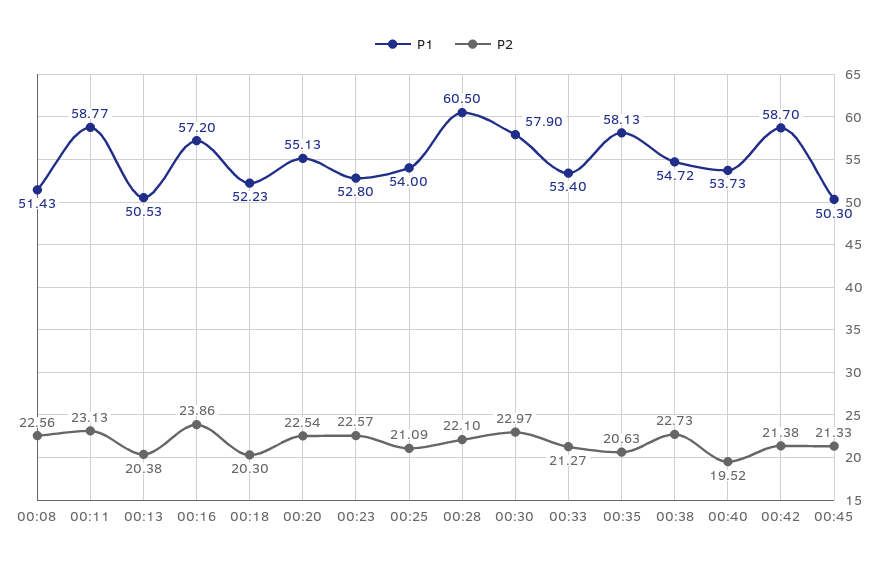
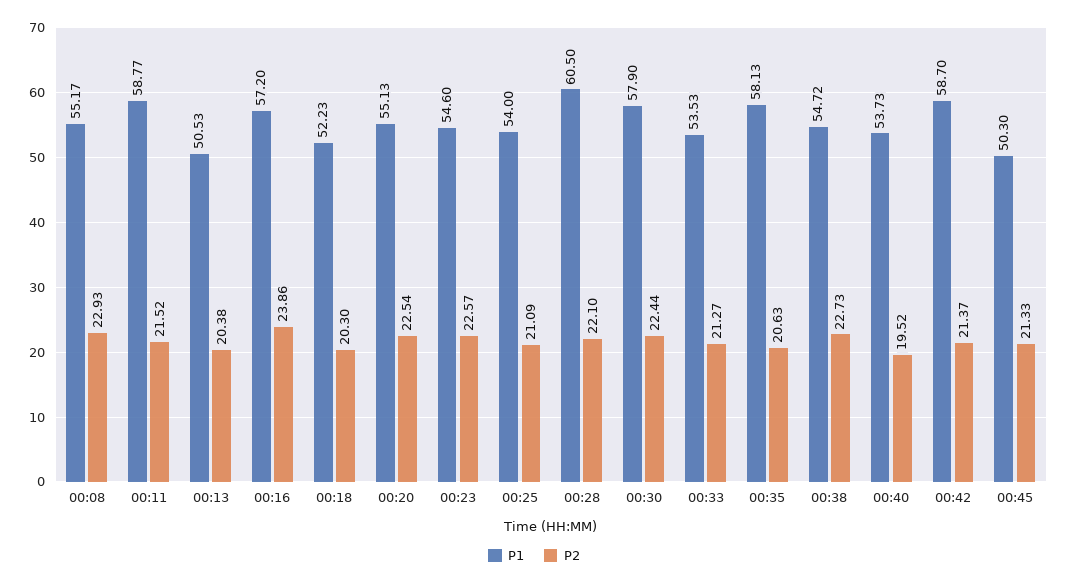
  {
    "P1": {
-     "00:08": 51.43,
+     "00:08": 55.17,
      "00:11": 58.77,
      "00:13": 50.53,
      "00:16": 57.2,
      "00:18": 52.23,
      "00:20": 55.13,
-     "00:23": 52.8,
+     "00:23": 54.6,
      "00:25": 54,
      "00:28": 60.5,
      "00:30": 57.9,
-     "00:33": 53.4,
+     "00:33": 53.53,
      "00:35": 58.13,
      "00:38": 54.72,
      "00:40": 53.73,
      "00:42": 58.7,
      "00:45": 50.3
    },
    "P2": {
-     "00:08": 22.56,
+     "00:08": 22.93,
-     "00:11": 23.13,
+     "00:11": 21.52,
      "00:13": 20.38,
      "00:16": 23.86,
      "00:18": 20.3,
      "00:20": 22.54,
      "00:23": 22.57,
      "00:25": 21.09,
      "00:28": 22.1,
-     "00:30": 22.97,
+     "00:30": 22.44,
      "00:33": 21.27,
      "00:35": 20.63,
      "00:38": 22.73,
      "00:40": 19.52,
-     "00:42": 21.38,
+     "00:42": 21.37,
      "00:45": 21.33
    }
  }

